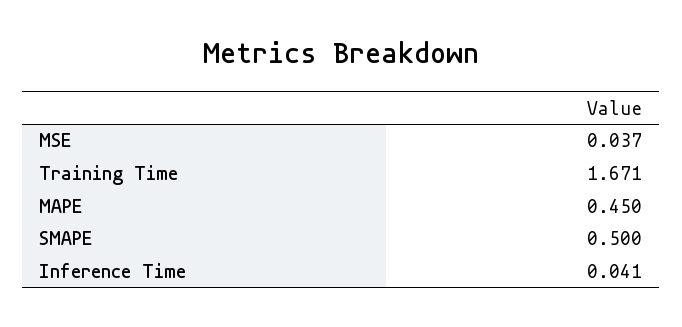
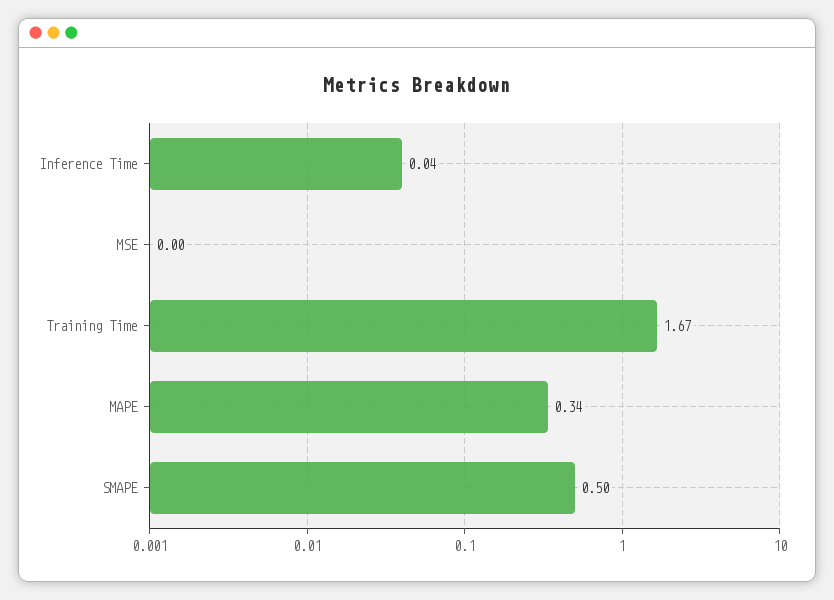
  {
-   "MSE": 0.037,
+   "MSE": 0,
    "Training Time": 1.671,
-   "MAPE": 0.45,
+   "MAPE": 0.34,
    "SMAPE": 0.5,
    "Inference Time": 0.041
  }

